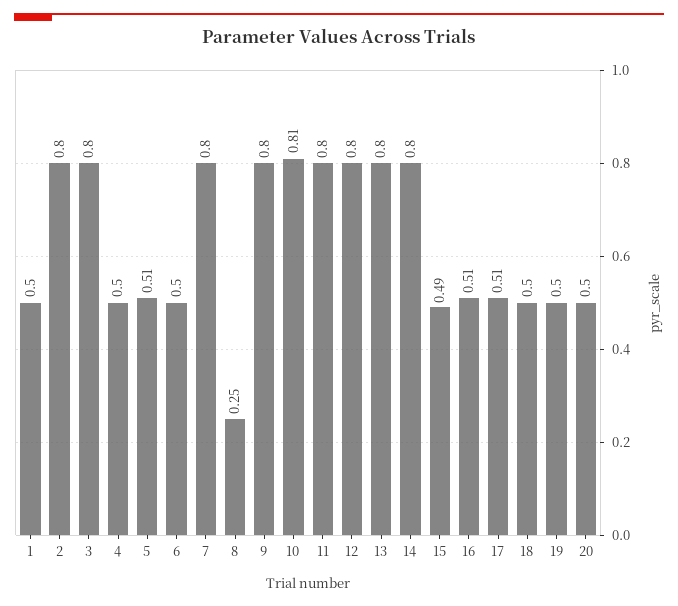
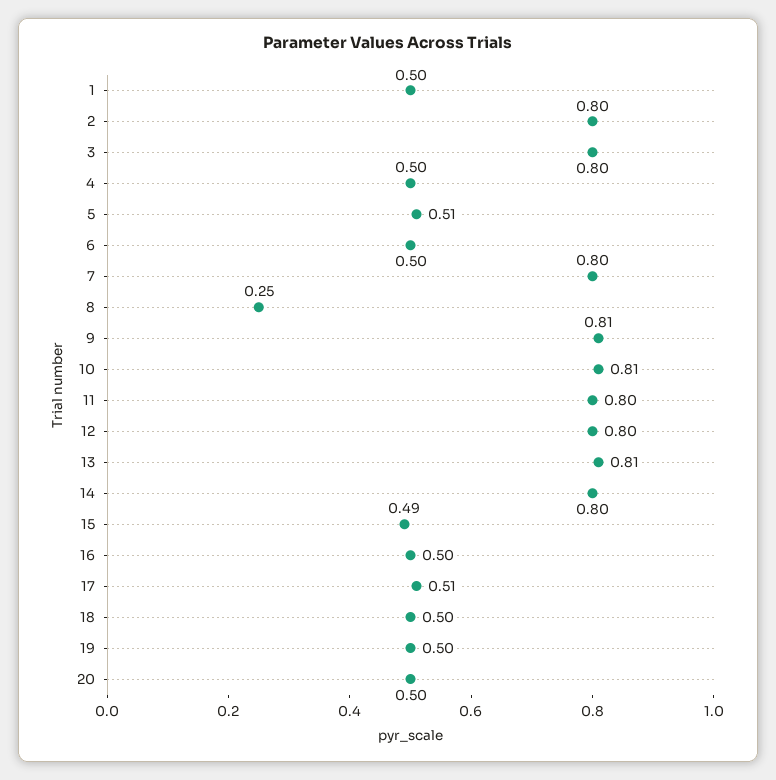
  {
    "1": 0.5,
    "2": 0.8,
    "3": 0.8,
    "4": 0.5,
    "5": 0.51,
    "6": 0.5,
    "7": 0.8,
    "8": 0.25,
-   "9": 0.8,
+   "9": 0.81,
    "10": 0.81,
    "11": 0.8,
    "12": 0.8,
-   "13": 0.8,
+   "13": 0.81,
    "14": 0.8,
    "15": 0.49,
-   "16": 0.51,
+   "16": 0.5,
    "17": 0.51,
    "18": 0.5,
    "19": 0.5,
    "20": 0.5
  }

